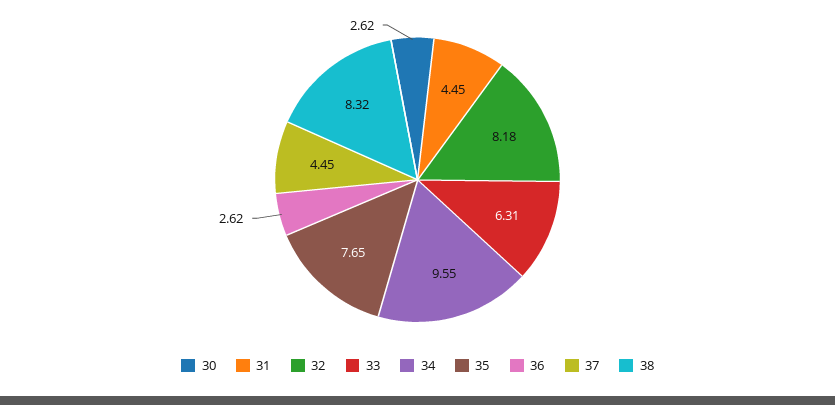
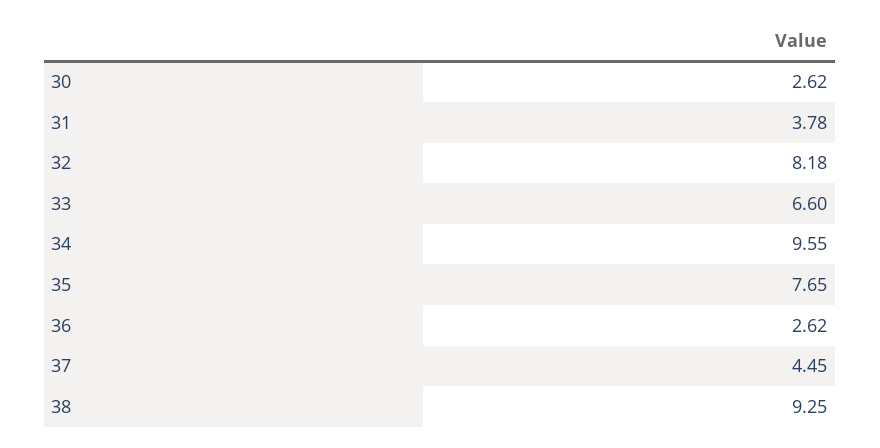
  {
    "30": 2.62,
-   "31": 4.45,
+   "31": 3.78,
    "32": 8.18,
-   "33": 6.31,
+   "33": 6.6,
    "34": 9.55,
    "35": 7.65,
    "36": 2.62,
    "37": 4.45,
-   "38": 8.32
+   "38": 9.25
  }

